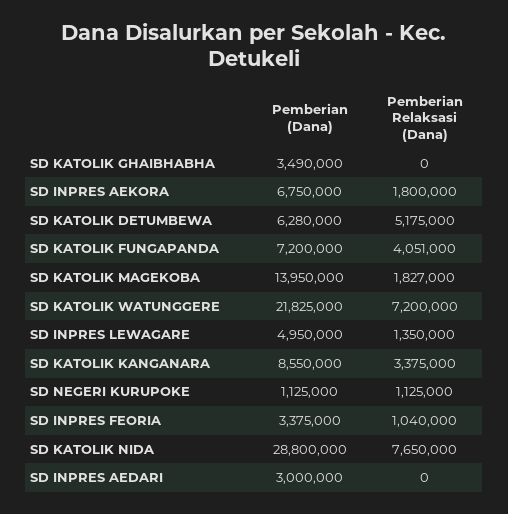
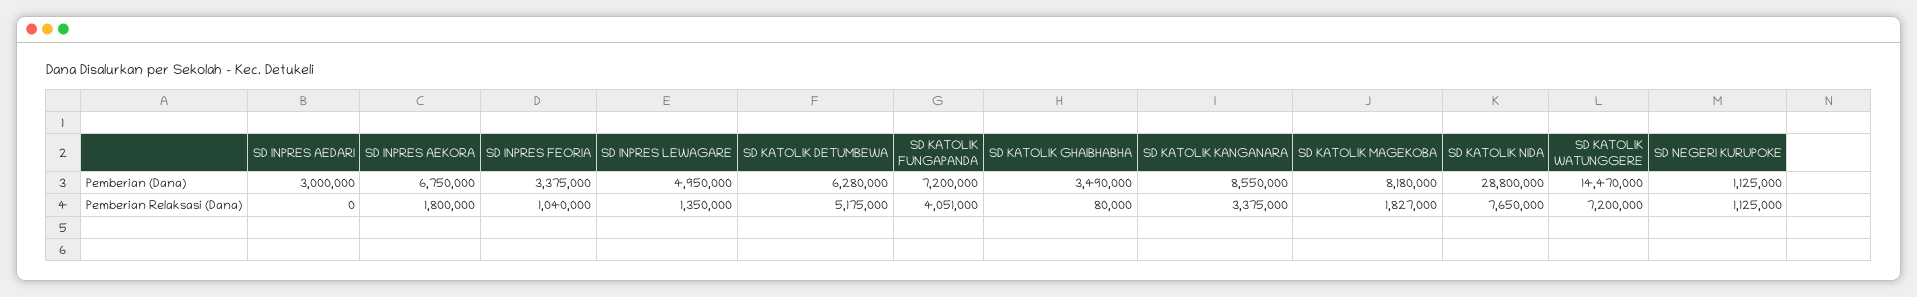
  {
    "Pemberian (Dana)": {
      "SD KATOLIK GHAIBHABHA": 3490000,
      "SD INPRES AEKORA": 6750000,
      "SD KATOLIK DETUMBEWA": 6280000,
      "SD KATOLIK FUNGAPANDA": 7200000,
-     "SD KATOLIK MAGEKOBA": 13950000,
+     "SD KATOLIK MAGEKOBA": 8180000,
-     "SD KATOLIK WATUNGGERE": 21825000,
+     "SD KATOLIK WATUNGGERE": 14470000,
      "SD INPRES LEWAGARE": 4950000,
      "SD KATOLIK KANGANARA": 8550000,
      "SD NEGERI KURUPOKE": 1125000,
      "SD INPRES FEORIA": 3375000,
      "SD KATOLIK NIDA": 28800000,
      "SD INPRES AEDARI": 3000000
    },
    "Pemberian Relaksasi (Dana)": {
-     "SD KATOLIK GHAIBHABHA": 0,
+     "SD KATOLIK GHAIBHABHA": 80000,
      "SD INPRES AEKORA": 1800000,
      "SD KATOLIK DETUMBEWA": 5175000,
      "SD KATOLIK FUNGAPANDA": 4051000,
      "SD KATOLIK MAGEKOBA": 1827000,
      "SD KATOLIK WATUNGGERE": 7200000,
      "SD INPRES LEWAGARE": 1350000,
      "SD KATOLIK KANGANARA": 3375000,
      "SD NEGERI KURUPOKE": 1125000,
      "SD INPRES FEORIA": 1040000,
      "SD KATOLIK NIDA": 7650000,
      "SD INPRES AEDARI": 0
    }
  }

